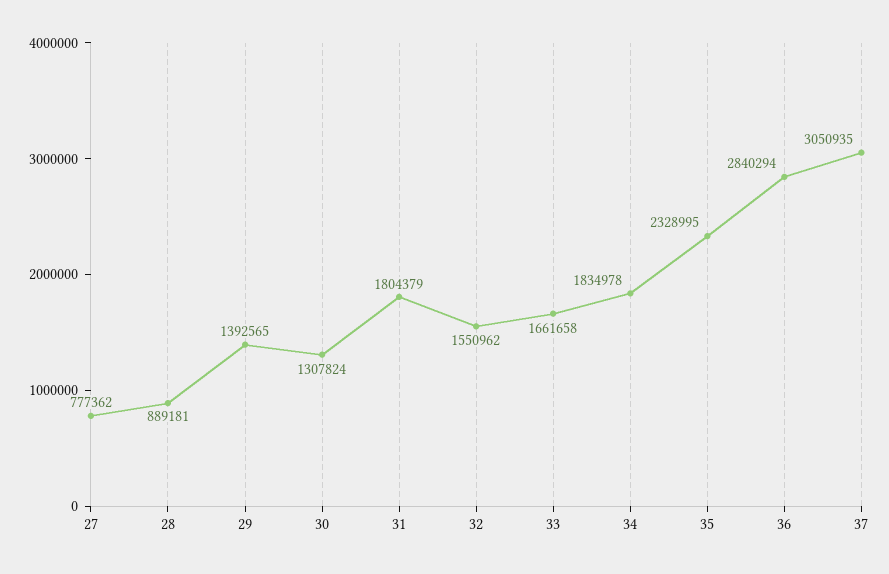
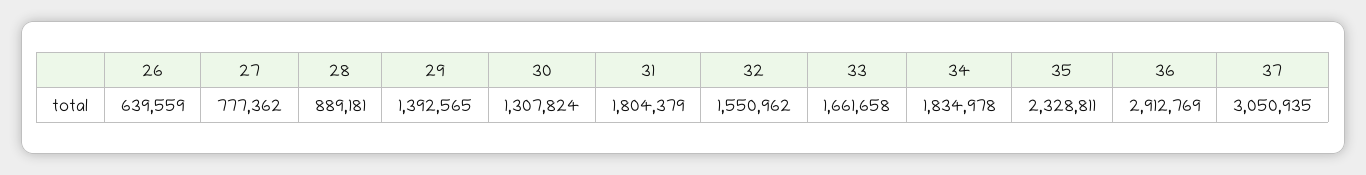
  {
    "27": 777362,
    "28": 889181,
    "29": 1392565,
    "30": 1307824,
    "31": 1804379,
    "32": 1550962,
    "33": 1661658,
    "34": 1834978,
-   "35": 2328995,
+   "35": 2328811,
-   "36": 2840294,
+   "36": 2912769,
-   "37": 3050935
+   "37": 3050935,
+   "26": 639559
  }

